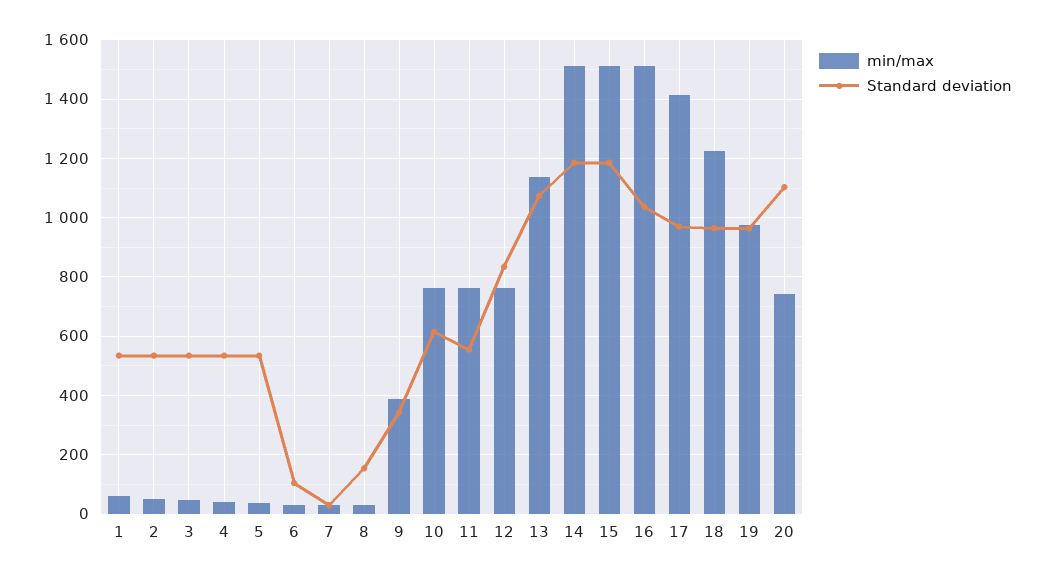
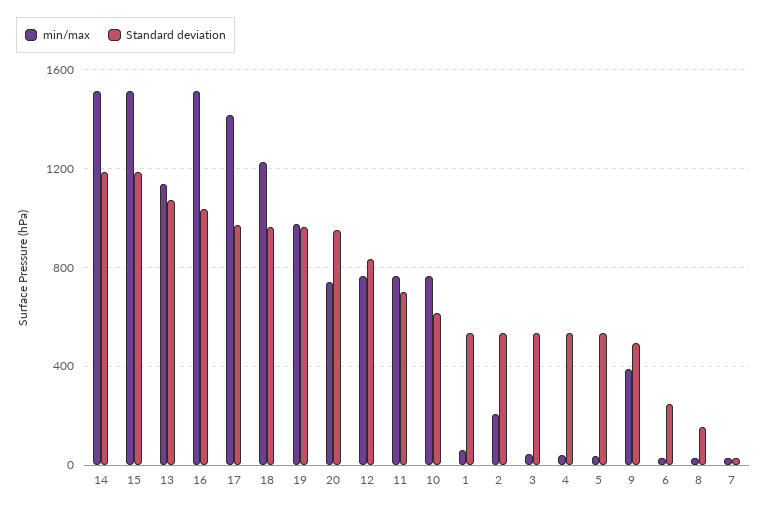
  {
    "min/max": {
      "1": 50,
-     "2": 50,
+     "2": 200,
      "3": 50,
      "4": 50,
      "5": 50,
      "6": 25,
      "7": 25,
      "8": 25,
      "9": 400,
      "10": 775,
      "11": 775,
      "12": 775,
      "13": 1150,
      "14": 1500,
      "15": 1500,
      "16": 1500,
      "17": 1425,
      "18": 1225,
      "19": 975,
      "20": 750
    },
    "Standard deviation": {
      "1": 525,
      "2": 525,
      "3": 525,
      "4": 525,
      "5": 525,
-     "6": 100,
+     "6": 250,
      "7": 25,
      "8": 150,
-     "9": 350,
+     "9": 500,
      "10": 625,
-     "11": 550,
+     "11": 700,
      "12": 825,
      "13": 1075,
      "14": 1175,
      "15": 1175,
      "16": 1025,
      "17": 975,
      "18": 975,
      "19": 975,
-     "20": 1100
+     "20": 950
    }
  }

